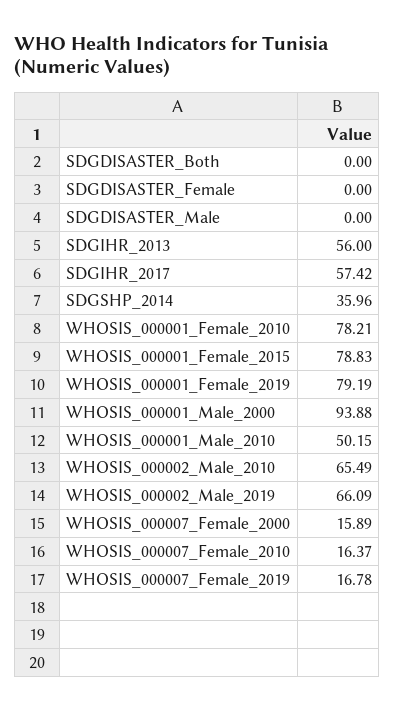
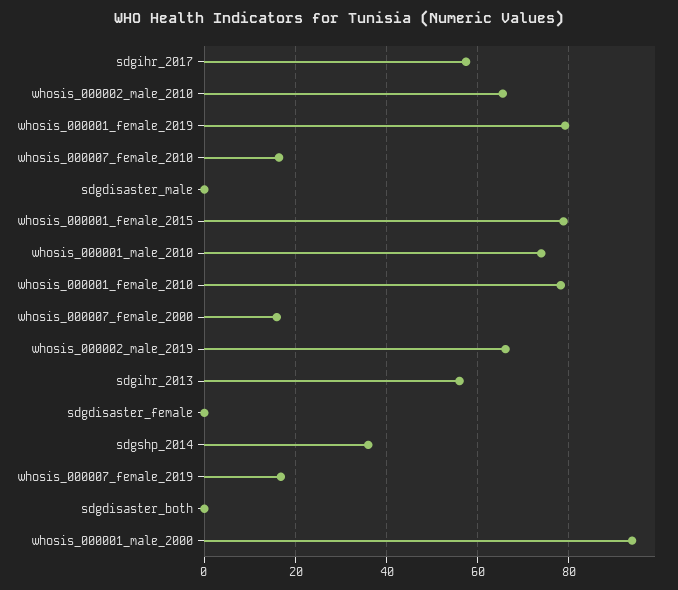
  {
    "SDGDISASTER_Both": 0,
    "SDGDISASTER_Female": 0,
    "SDGDISASTER_Male": 0,
    "SDGIHR_2013": 56,
    "SDGIHR_2017": 57.42,
    "SDGSHP_2014": 35.96,
    "WHOSIS_000001_Female_2010": 78.21,
    "WHOSIS_000001_Female_2015": 78.83,
    "WHOSIS_000001_Female_2019": 79.19,
    "WHOSIS_000001_Male_2000": 93.88,
-   "WHOSIS_000001_Male_2010": 50.15,
+   "WHOSIS_000001_Male_2010": 74,
    "WHOSIS_000002_Male_2010": 65.49,
    "WHOSIS_000002_Male_2019": 66.09,
    "WHOSIS_000007_Female_2000": 15.89,
    "WHOSIS_000007_Female_2010": 16.37,
    "WHOSIS_000007_Female_2019": 16.78
  }

